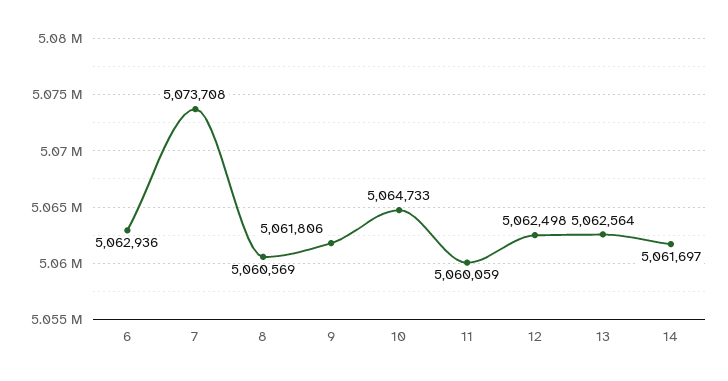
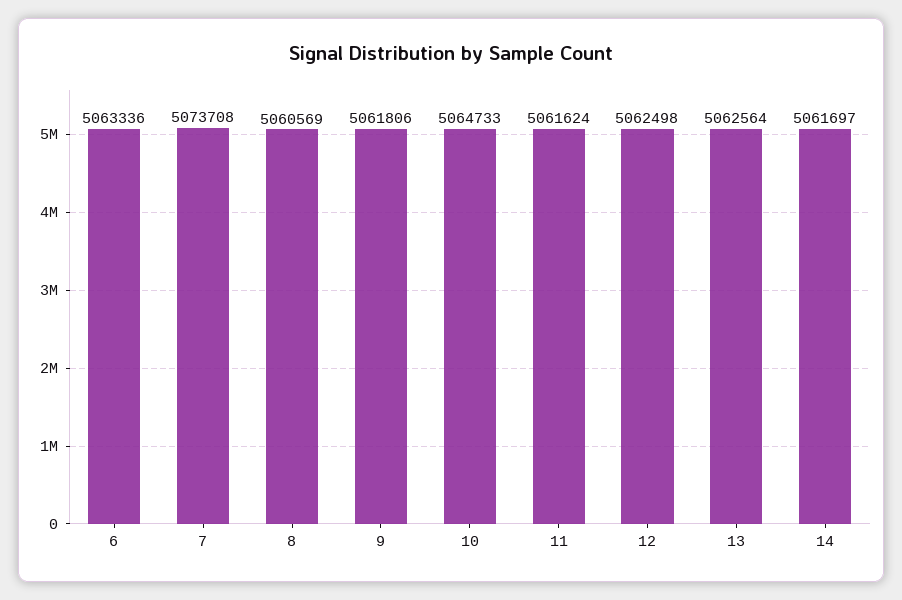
  {
-   "6": 5062936,
+   "6": 5063336,
    "7": 5073708,
    "8": 5060569,
    "9": 5061806,
    "10": 5064733,
-   "11": 5060059,
+   "11": 5061624,
    "12": 5062498,
    "13": 5062564,
    "14": 5061697
  }

